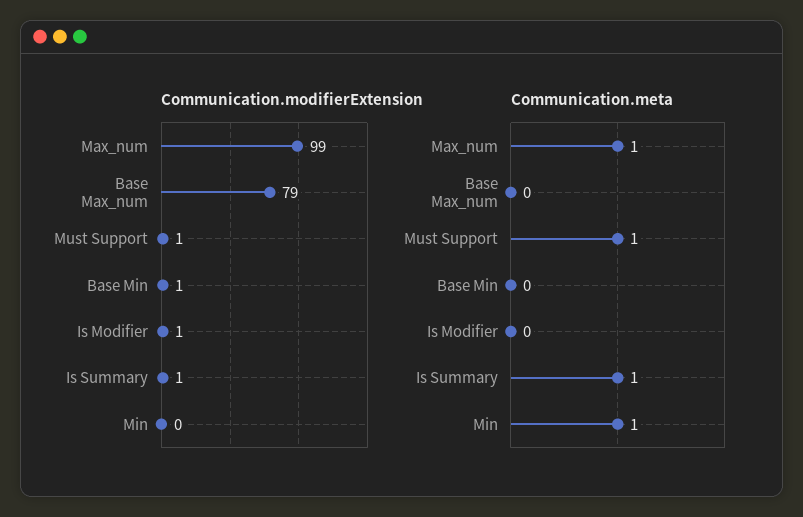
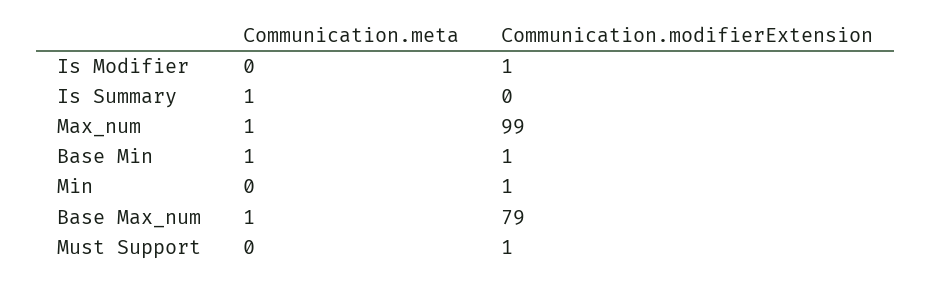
  {
    "Communication.modifierExtension": {
      "Max_num": 99,
      "Base Max_num": 79,
      "Must Support": 1,
      "Base Min": 1,
      "Is Modifier": 1,
-     "Is Summary": 1,
+     "Is Summary": 0,
-     "Min": 0
+     "Min": 1
    },
    "Communication.meta": {
      "Max_num": 1,
-     "Base Max_num": 0,
+     "Base Max_num": 1,
-     "Must Support": 1,
+     "Must Support": 0,
-     "Base Min": 0,
+     "Base Min": 1,
      "Is Modifier": 0,
      "Is Summary": 1,
-     "Min": 1
+     "Min": 0
    }
  }

